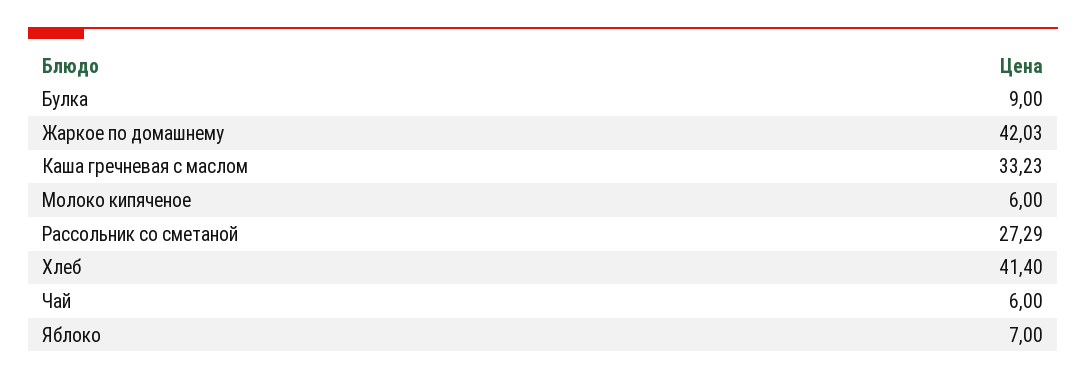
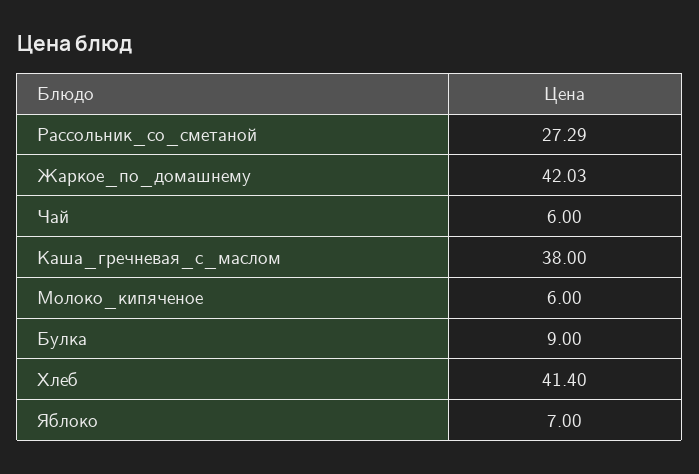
  {
    "Булка": 9,
    "Жаркое по домашнему": 42.03,
-   "Каша гречневая с маслом": 33.23,
+   "Каша гречневая с маслом": 38,
    "Молоко кипяченое": 6,
    "Рассольник со сметаной": 27.29,
    "Хлеб": 41.4,
    "Чай": 6,
    "Яблоко": 7
  }

